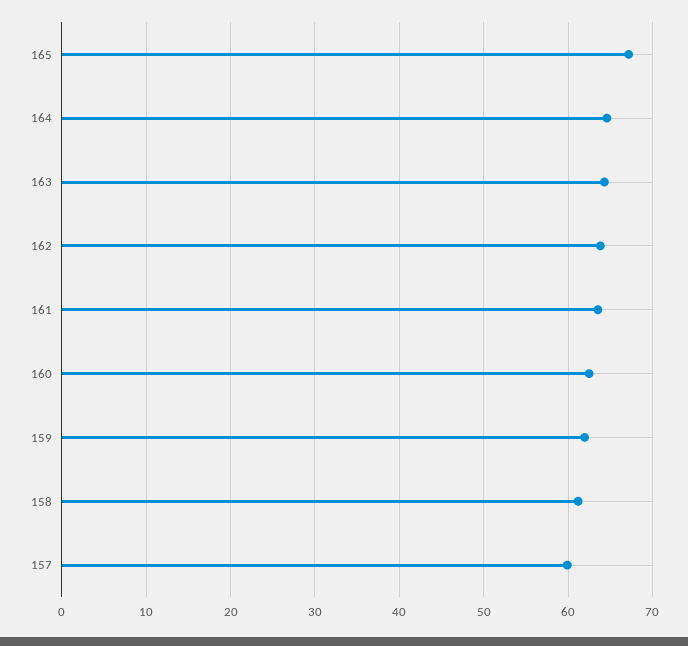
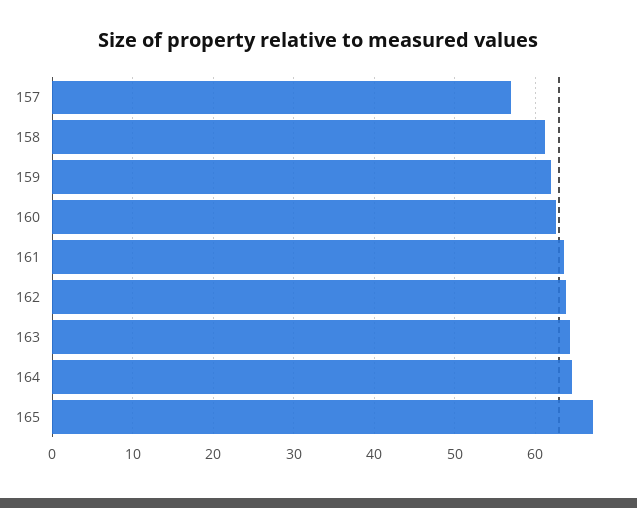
  {
    "165": 67,
    "164": 65,
    "163": 64,
    "162": 64,
    "161": 64,
    "160": 63,
    "159": 62,
    "158": 61,
-   "157": 60
+   "157": 57
  }

